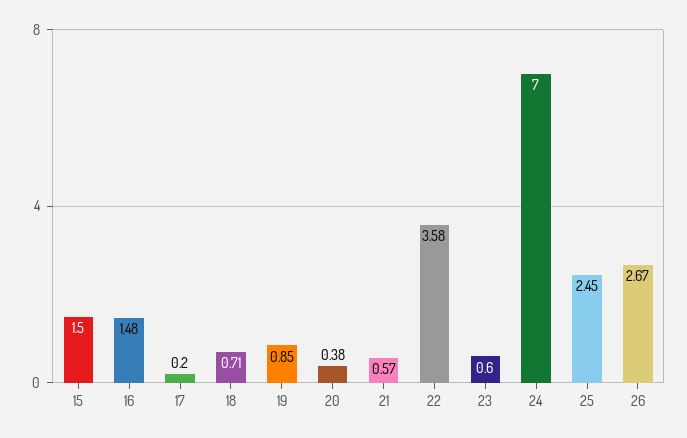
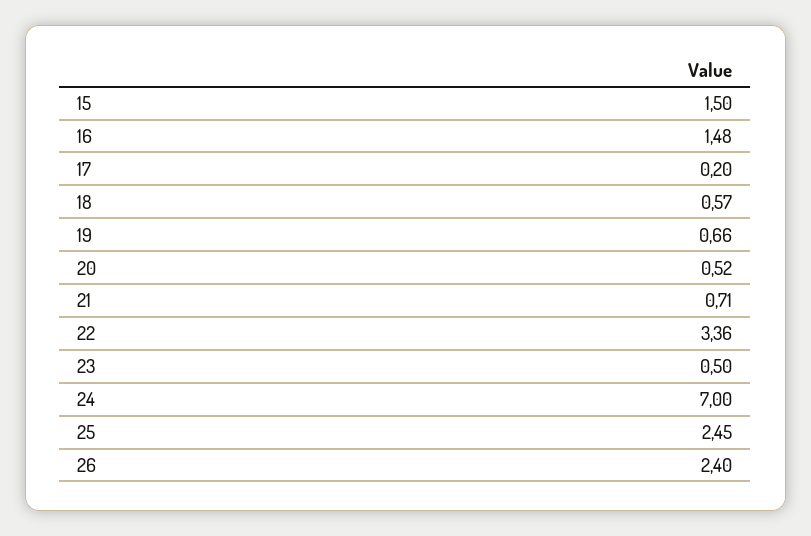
  {
    "15": 1.5,
    "16": 1.48,
    "17": 0.2,
-   "18": 0.71,
+   "18": 0.57,
-   "19": 0.85,
+   "19": 0.66,
-   "20": 0.38,
+   "20": 0.52,
-   "21": 0.57,
+   "21": 0.71,
-   "22": 3.58,
+   "22": 3.36,
-   "23": 0.6,
+   "23": 0.5,
    "24": 7,
    "25": 2.45,
-   "26": 2.67
+   "26": 2.4
  }

